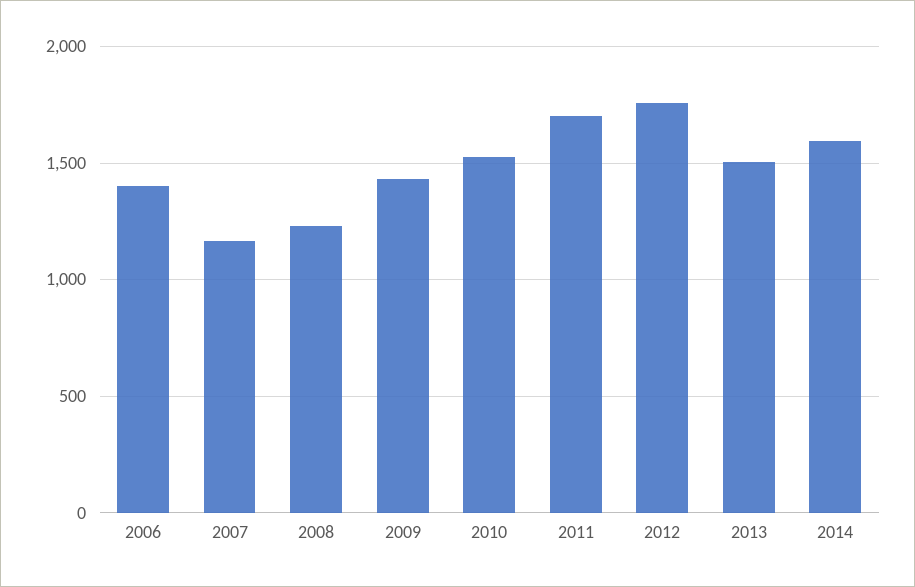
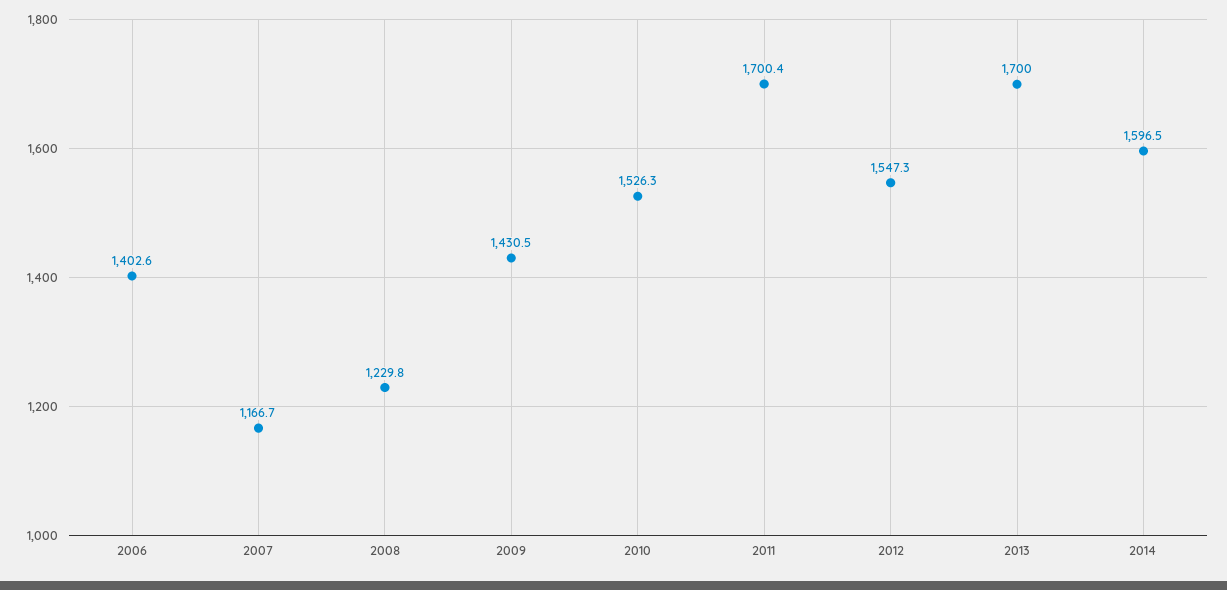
  {
    "2006": 1402.6,
    "2007": 1166.7,
    "2008": 1229.8,
    "2009": 1430.5,
    "2010": 1526.3,
    "2011": 1700.4,
-   "2012": 1750,
+   "2012": 1547.3,
-   "2013": 1500,
+   "2013": 1700,
    "2014": 1596.5
  }

